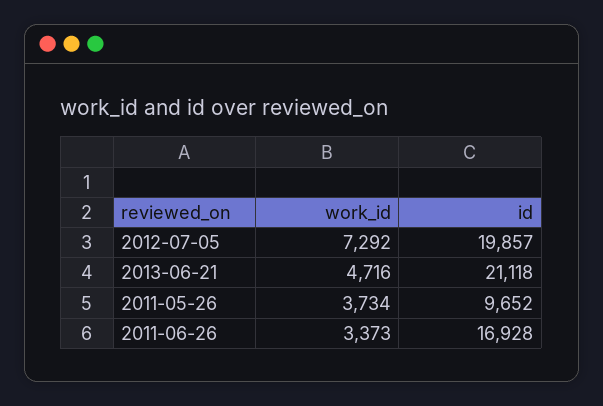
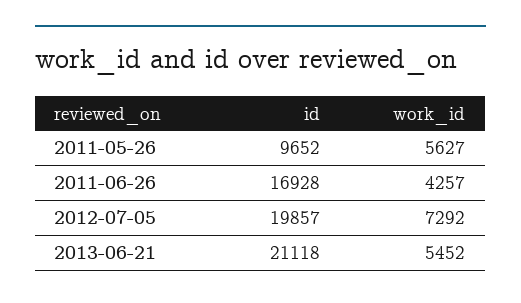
  {
    "work_id": {
      "2012-07-05": 7292,
-     "2013-06-21": 4716,
+     "2013-06-21": 5452,
-     "2011-05-26": 3734,
+     "2011-05-26": 5627,
-     "2011-06-26": 3373
+     "2011-06-26": 4257
    },
    "id": {
      "2012-07-05": 19857,
      "2013-06-21": 21118,
      "2011-05-26": 9652,
      "2011-06-26": 16928
    }
  }

